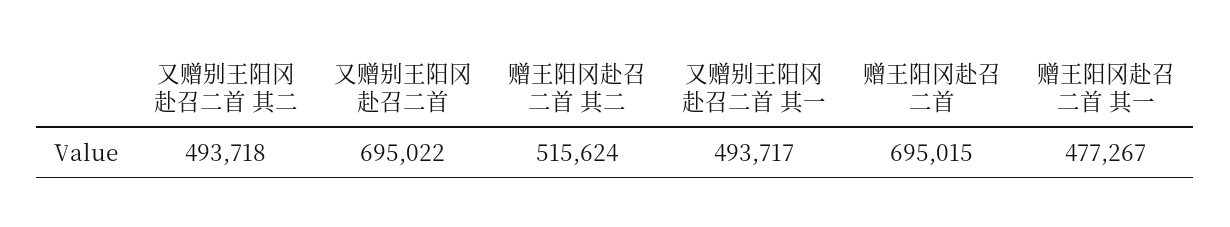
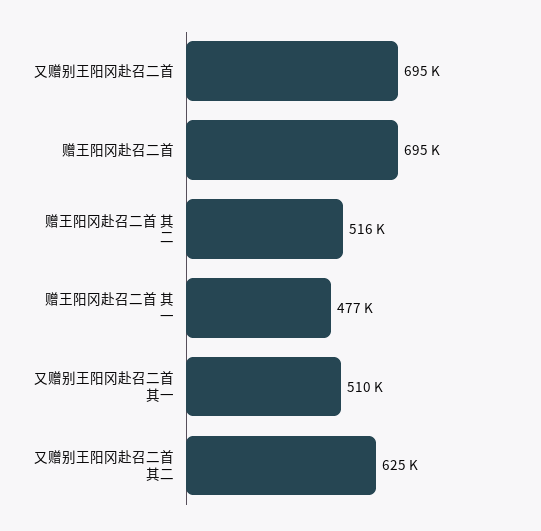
  {
-   "又赠别王阳冈赴召二首 其二": 493718,
+   "又赠别王阳冈赴召二首 其二": 625000,
    "又赠别王阳冈赴召二首": 695022,
    "赠王阳冈赴召二首 其二": 515624,
-   "又赠别王阳冈赴召二首 其一": 493717,
+   "又赠别王阳冈赴召二首 其一": 510000,
    "赠王阳冈赴召二首": 695015,
    "赠王阳冈赴召二首 其一": 477267
  }

